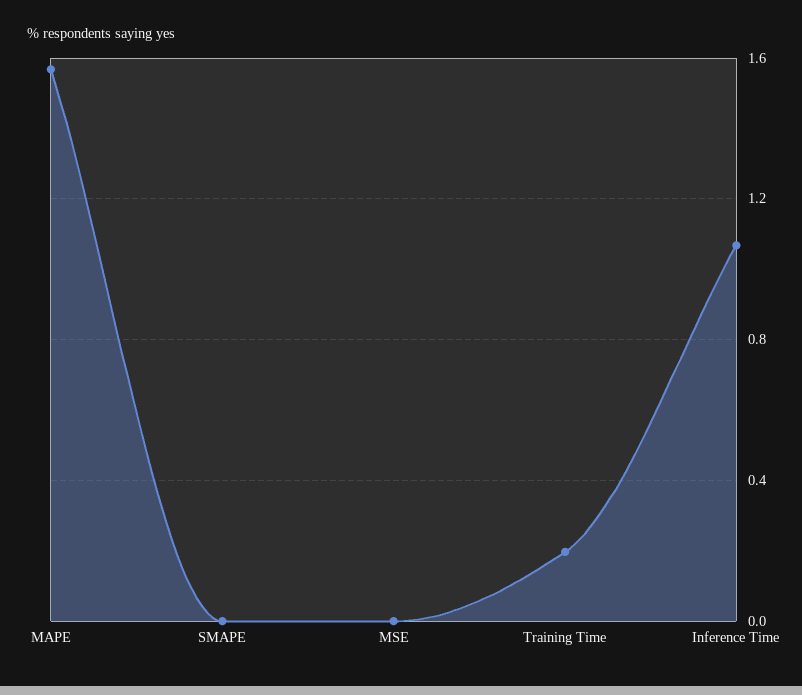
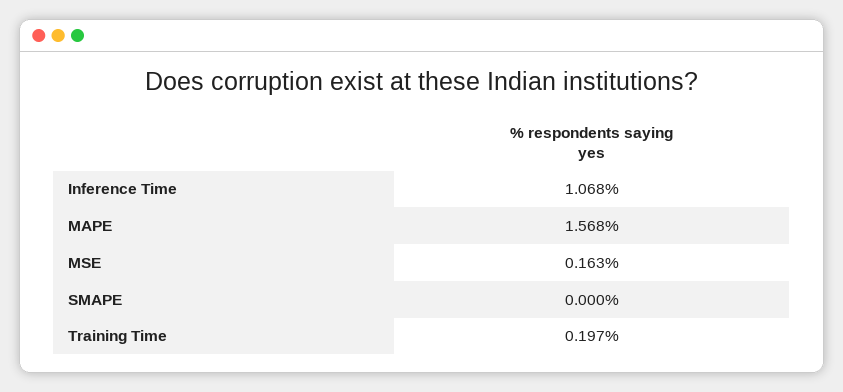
  {
    "MAPE": 1.568,
    "SMAPE": 0,
-   "MSE": 0,
+   "MSE": 0.163,
    "Training Time": 0.197,
    "Inference Time": 1.068
  }

